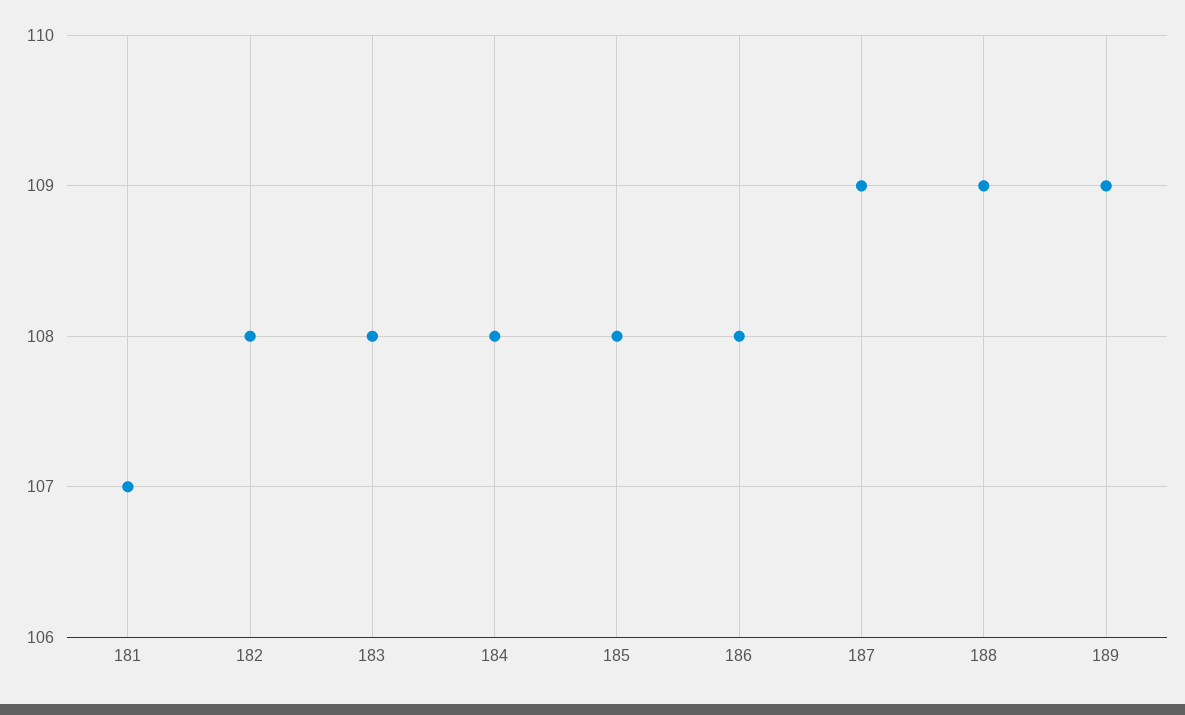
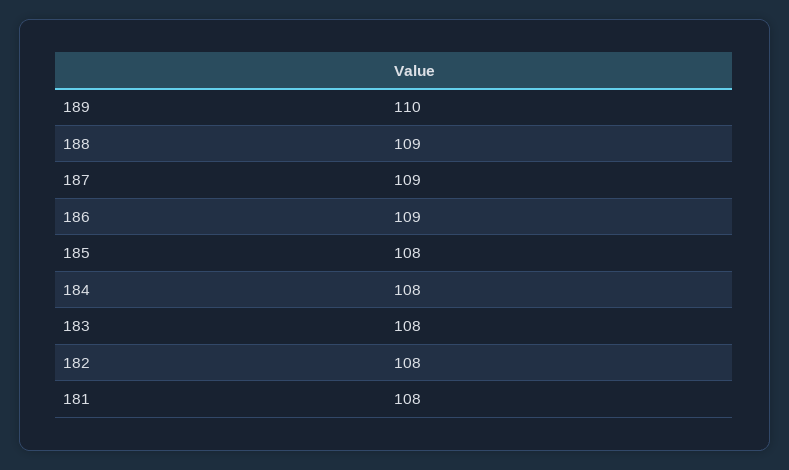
  {
-   "181": 107,
+   "181": 108,
    "182": 108,
    "183": 108,
    "184": 108,
    "185": 108,
-   "186": 108,
+   "186": 109,
    "187": 109,
    "188": 109,
-   "189": 109
+   "189": 110
  }

